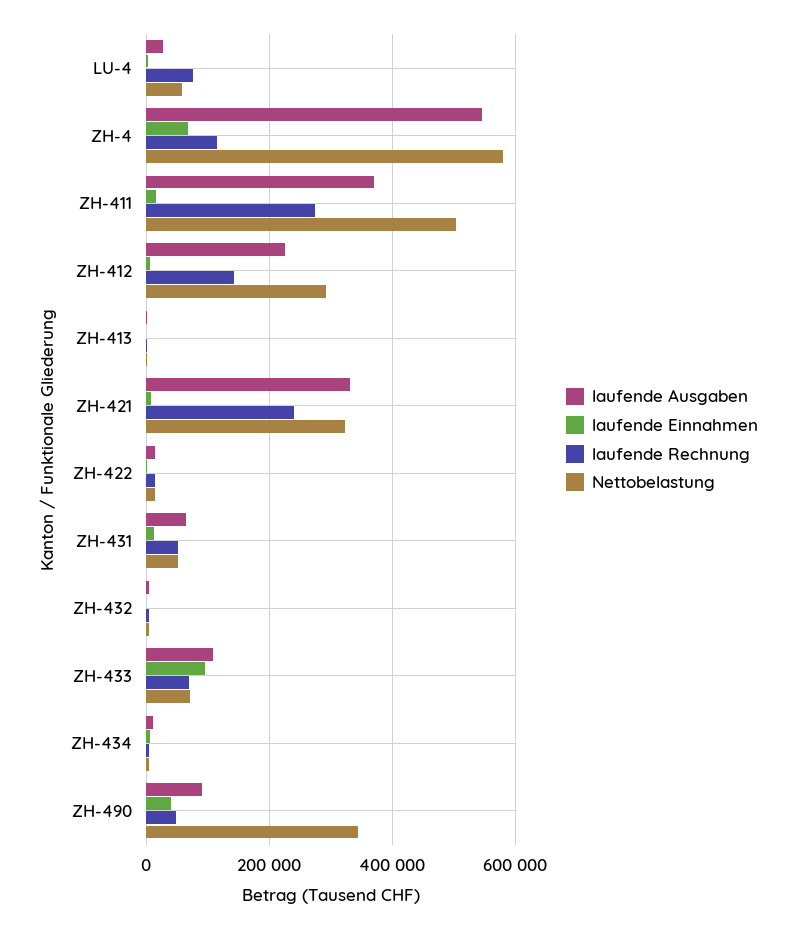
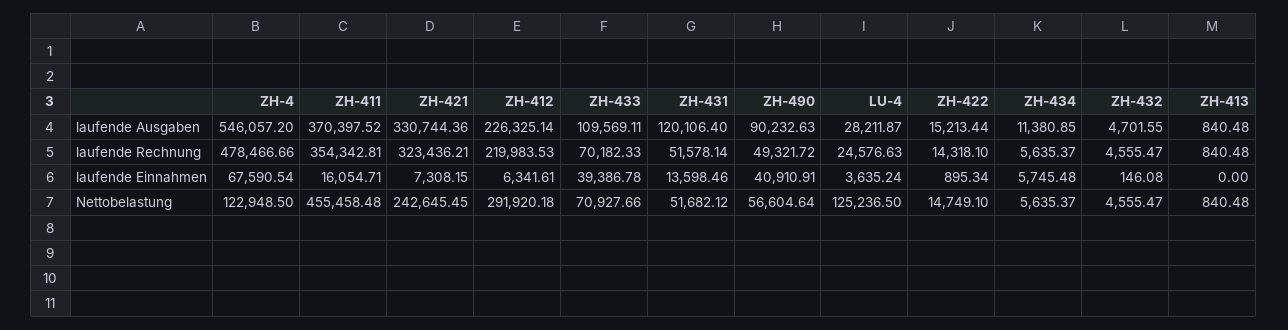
  {
    "laufende Ausgaben": {
      "LU-4": 28211.87,
      "ZH-4": 546057.2,
      "ZH-411": 370397.52,
      "ZH-412": 226325.14,
      "ZH-413": 840.48,
      "ZH-421": 330744.36,
      "ZH-422": 15213.44,
-     "ZH-431": 60000,
+     "ZH-431": 120106.4,
      "ZH-432": 4701.55,
      "ZH-433": 109569.11,
      "ZH-434": 11380.85,
      "ZH-490": 90232.63
    },
    "laufende Einnahmen": {
      "LU-4": 3635.24,
      "ZH-4": 67590.54,
      "ZH-411": 16054.71,
      "ZH-412": 6341.61,
      "ZH-413": 0,
      "ZH-421": 7308.15,
      "ZH-422": 895.34,
      "ZH-431": 13598.46,
      "ZH-432": 146.08,
-     "ZH-433": 100000,
+     "ZH-433": 39386.78,
      "ZH-434": 5745.48,
      "ZH-490": 40910.91
    },
    "laufende Rechnung": {
-     "LU-4": 80000,
+     "LU-4": 24576.63,
-     "ZH-4": 120000,
+     "ZH-4": 478466.66,
-     "ZH-411": 280000,
+     "ZH-411": 354342.81,
-     "ZH-412": 140000,
+     "ZH-412": 219983.53,
      "ZH-413": 840.48,
-     "ZH-421": 240000,
+     "ZH-421": 323436.21,
      "ZH-422": 14318.1,
      "ZH-431": 51578.14,
      "ZH-432": 4555.47,
      "ZH-433": 70182.33,
      "ZH-434": 5635.37,
      "ZH-490": 49321.72
    },
    "Nettobelastung": {
-     "LU-4": 60000,
+     "LU-4": 125236.5,
-     "ZH-4": 580000,
+     "ZH-4": 122948.5,
-     "ZH-411": 500000,
+     "ZH-411": 455458.48,
      "ZH-412": 291920.18,
      "ZH-413": 840.48,
-     "ZH-421": 320000,
+     "ZH-421": 242645.45,
      "ZH-422": 14749.1,
      "ZH-431": 51682.12,
      "ZH-432": 4555.47,
      "ZH-433": 70927.66,
      "ZH-434": 5635.37,
-     "ZH-490": 340000
+     "ZH-490": 56604.64
    }
  }

